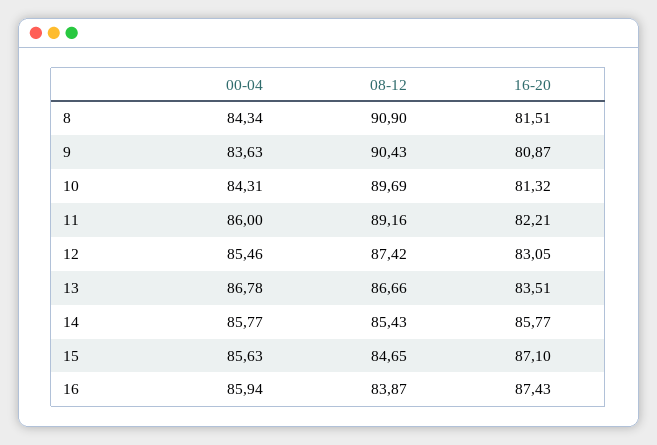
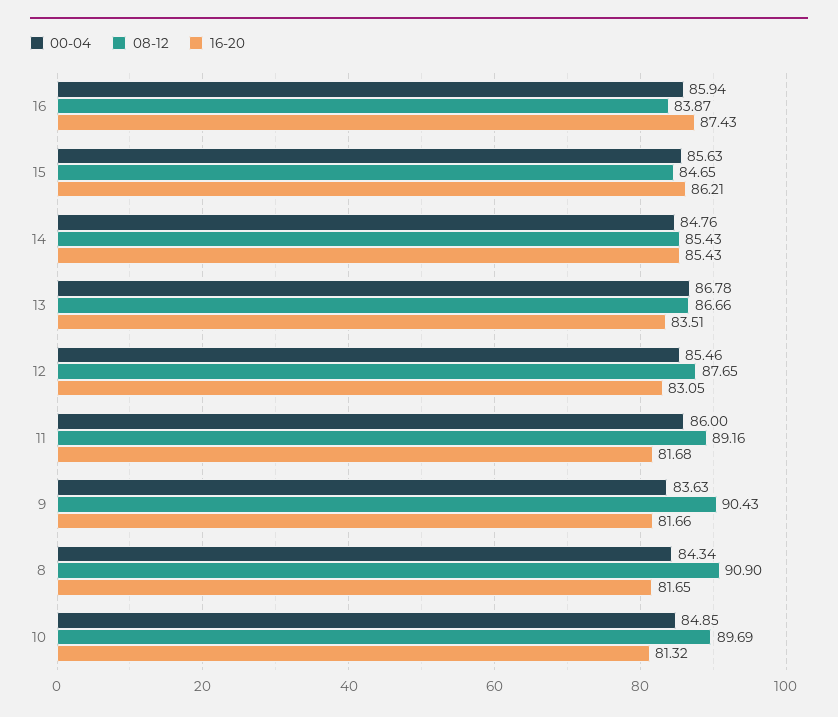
  {
    "00-04": {
      "8": 84.34,
      "9": 83.63,
-     "10": 84.31,
+     "10": 84.85,
      "11": 86,
      "12": 85.46,
      "13": 86.78,
-     "14": 85.77,
+     "14": 84.76,
      "15": 85.63,
      "16": 85.94
    },
    "08-12": {
      "8": 90.9,
      "9": 90.43,
      "10": 89.69,
      "11": 89.16,
-     "12": 87.42,
+     "12": 87.65,
      "13": 86.66,
      "14": 85.43,
      "15": 84.65,
      "16": 83.87
    },
    "16-20": {
-     "8": 81.51,
+     "8": 81.65,
-     "9": 80.87,
+     "9": 81.66,
      "10": 81.32,
-     "11": 82.21,
+     "11": 81.68,
      "12": 83.05,
      "13": 83.51,
-     "14": 85.77,
+     "14": 85.43,
-     "15": 87.1,
+     "15": 86.21,
      "16": 87.43
    }
  }

